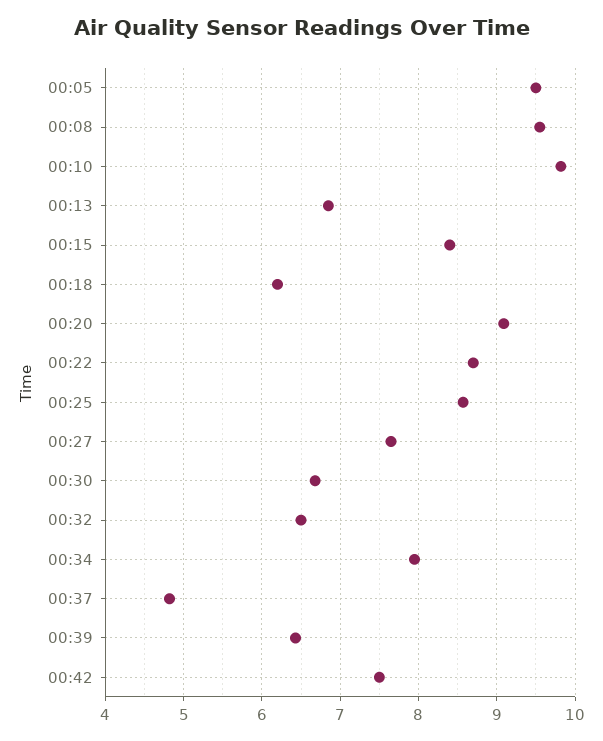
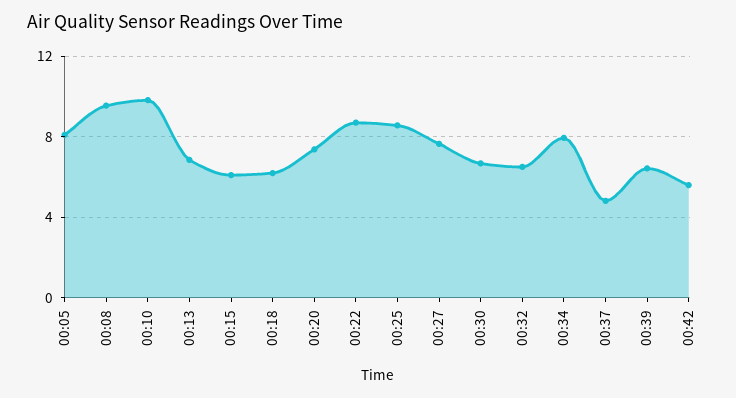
  {
-   "00:05": 9.5,
+   "00:05": 8,
    "00:08": 9.6,
    "00:10": 9.8,
    "00:13": 6.9,
-   "00:15": 8.4,
+   "00:15": 6,
    "00:18": 6.2,
-   "00:20": 9.1,
+   "00:20": 7.5,
    "00:22": 8.7,
    "00:25": 8.6,
    "00:27": 7.7,
    "00:30": 6.7,
    "00:32": 6.5,
    "00:34": 8,
    "00:37": 4.8,
    "00:39": 6.4,
-   "00:42": 7.5
+   "00:42": 5.5
  }

